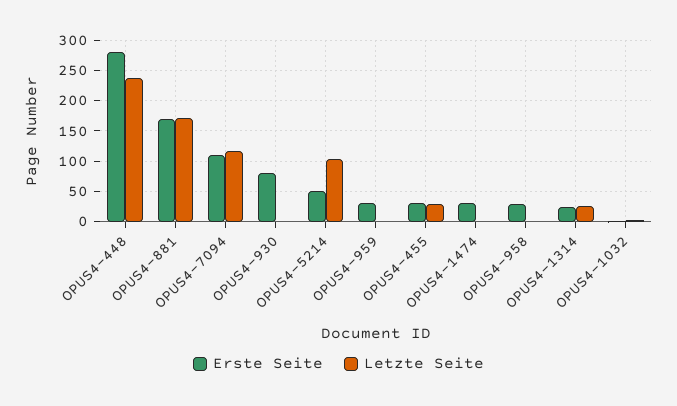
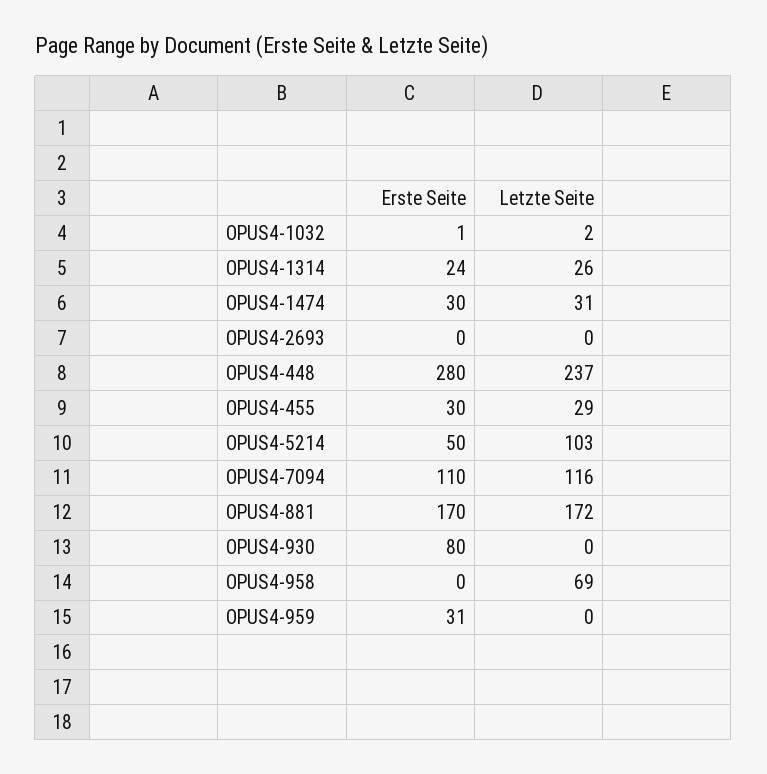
  {
    "Erste Seite": {
      "OPUS4-448": 280,
      "OPUS4-881": 170,
      "OPUS4-7094": 110,
      "OPUS4-930": 80,
      "OPUS4-5214": 50,
      "OPUS4-959": 31,
      "OPUS4-455": 30,
      "OPUS4-1474": 30,
-     "OPUS4-958": 30,
+     "OPUS4-958": 0,
      "OPUS4-1314": 24,
-     "OPUS4-1032": 1
+     "OPUS4-1032": 1,
+     "OPUS4-2693": 0
    },
    "Letzte Seite": {
      "OPUS4-448": 237,
      "OPUS4-881": 172,
      "OPUS4-7094": 116,
      "OPUS4-930": 0,
      "OPUS4-5214": 103,
      "OPUS4-959": 0,
      "OPUS4-455": 29,
-     "OPUS4-1474": 0,
+     "OPUS4-1474": 31,
-     "OPUS4-958": 0,
+     "OPUS4-958": 69,
      "OPUS4-1314": 26,
-     "OPUS4-1032": 2
+     "OPUS4-1032": 2,
+     "OPUS4-2693": 0
    }
  }

